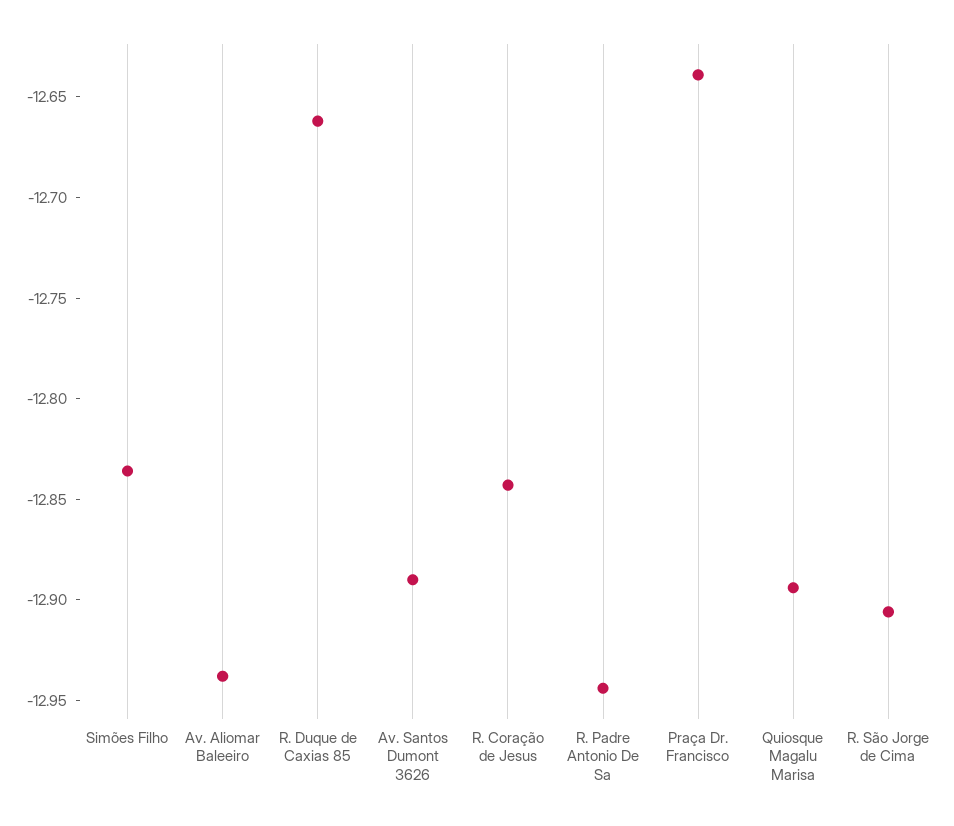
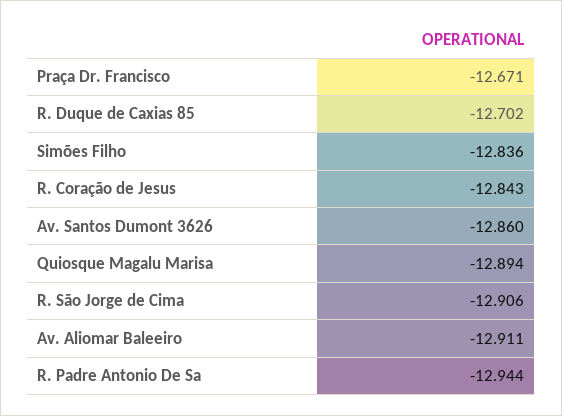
  {
    "Simões Filho": -12.836,
-   "Av. Aliomar Baleeiro": -12.94,
+   "Av. Aliomar Baleeiro": -12.911,
-   "R. Duque de Caxias 85": -12.66,
+   "R. Duque de Caxias 85": -12.702,
-   "Av. Santos Dumont 3626": -12.89,
+   "Av. Santos Dumont 3626": -12.86,
    "R. Coração de Jesus": -12.843,
    "R. Padre Antonio De Sa": -12.944,
-   "Praça Dr. Francisco": -12.64,
+   "Praça Dr. Francisco": -12.671,
    "Quiosque Magalu Marisa": -12.894,
    "R. São Jorge de Cima": -12.906
  }

